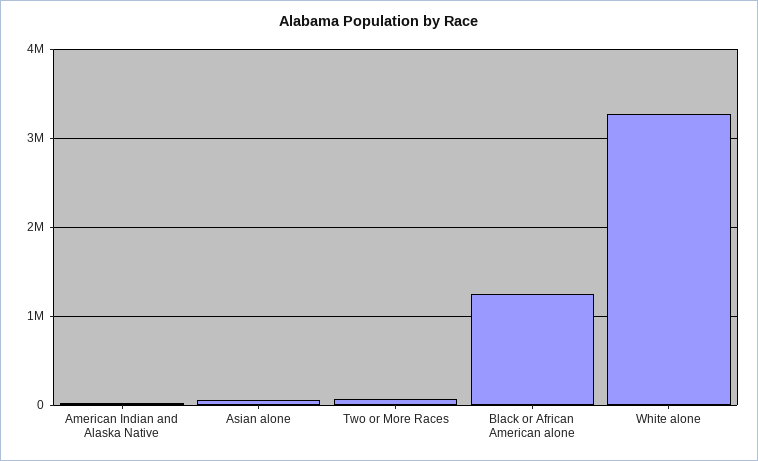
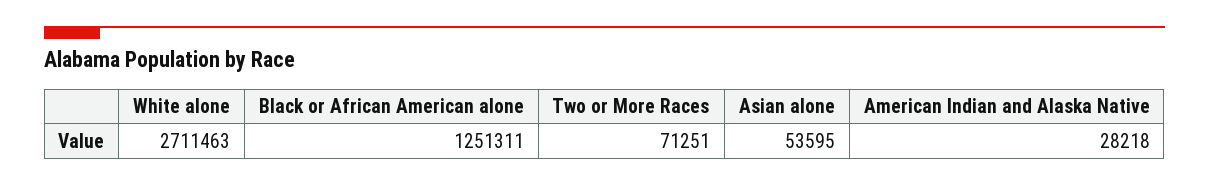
  {
    "American Indian and Alaska Native": 28218,
    "Asian alone": 53595,
    "Two or More Races": 71251,
    "Black or African American alone": 1251311,
-   "White alone": 3300000
+   "White alone": 2711463
  }

